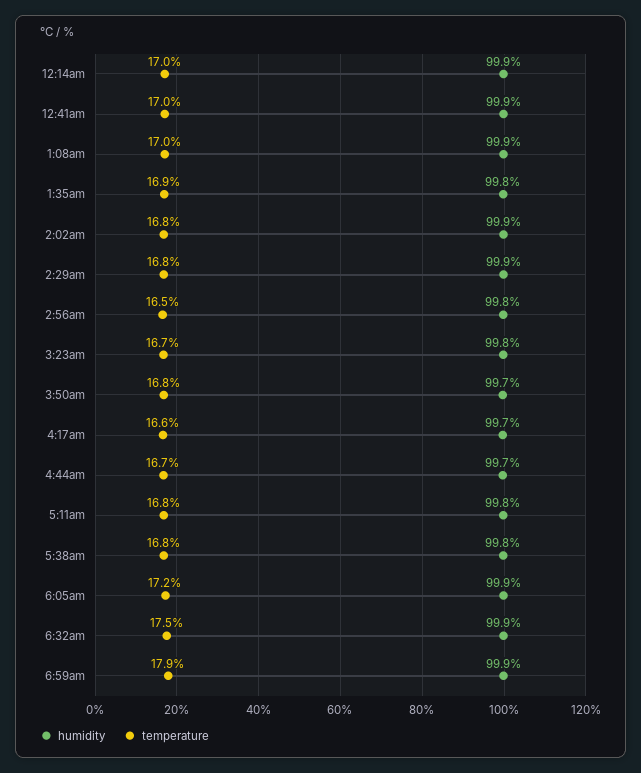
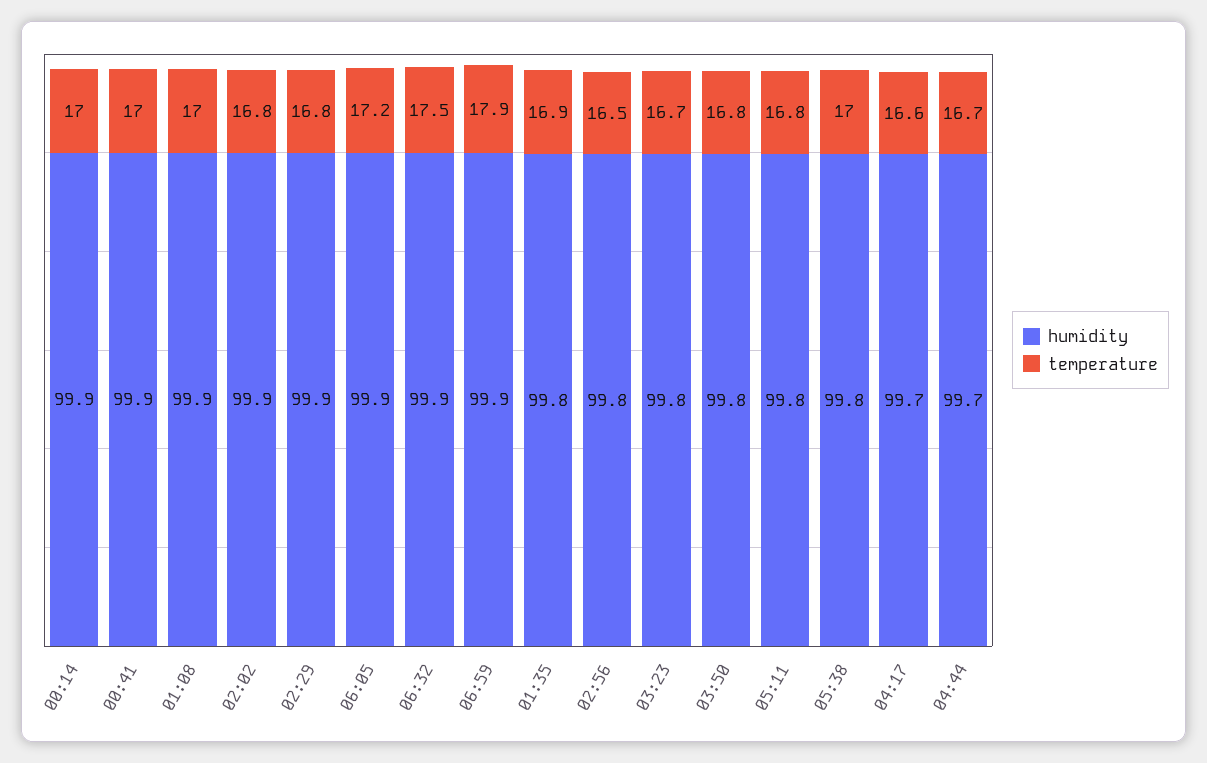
  {
    "humidity": {
      "12:14am": 99.9,
      "12:41am": 99.9,
      "1:08am": 99.9,
      "1:35am": 99.8,
      "2:02am": 99.9,
      "2:29am": 99.9,
      "2:56am": 99.8,
      "3:23am": 99.8,
-     "3:50am": 99.7,
+     "3:50am": 99.8,
      "4:17am": 99.7,
      "4:44am": 99.7,
      "5:11am": 99.8,
      "5:38am": 99.8,
      "6:05am": 99.9,
      "6:32am": 99.9,
      "6:59am": 99.9
    },
    "temperature": {
      "12:14am": 17,
      "12:41am": 17,
      "1:08am": 17,
      "1:35am": 16.9,
      "2:02am": 16.8,
      "2:29am": 16.8,
      "2:56am": 16.5,
      "3:23am": 16.7,
      "3:50am": 16.8,
      "4:17am": 16.6,
      "4:44am": 16.7,
      "5:11am": 16.8,
-     "5:38am": 16.8,
+     "5:38am": 17,
      "6:05am": 17.2,
      "6:32am": 17.5,
      "6:59am": 17.9
    }
  }

